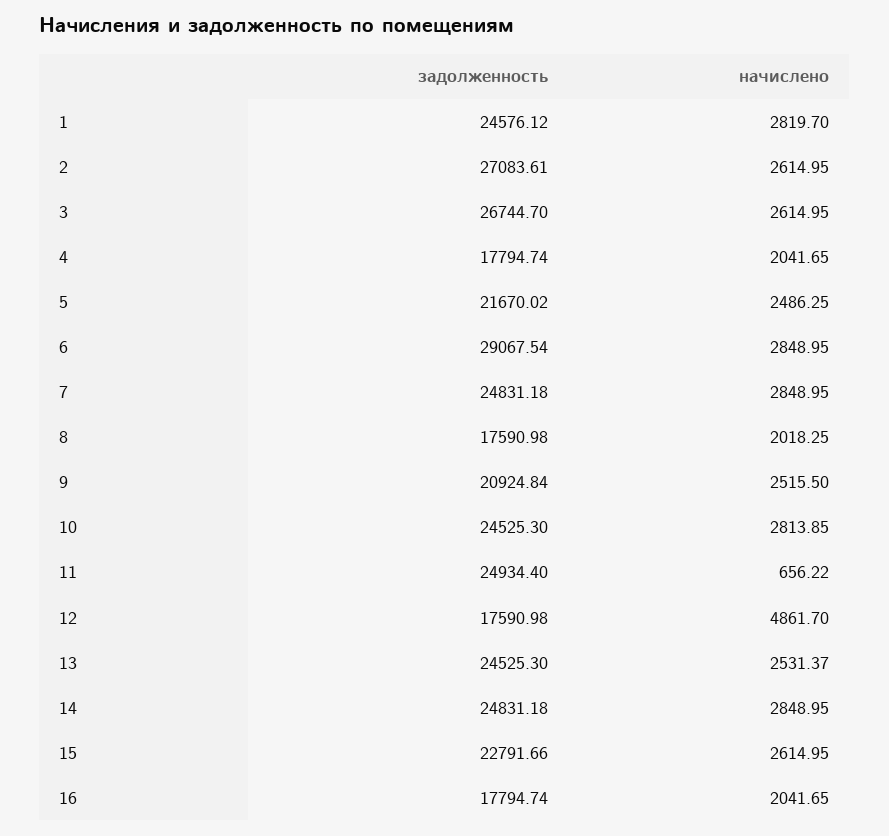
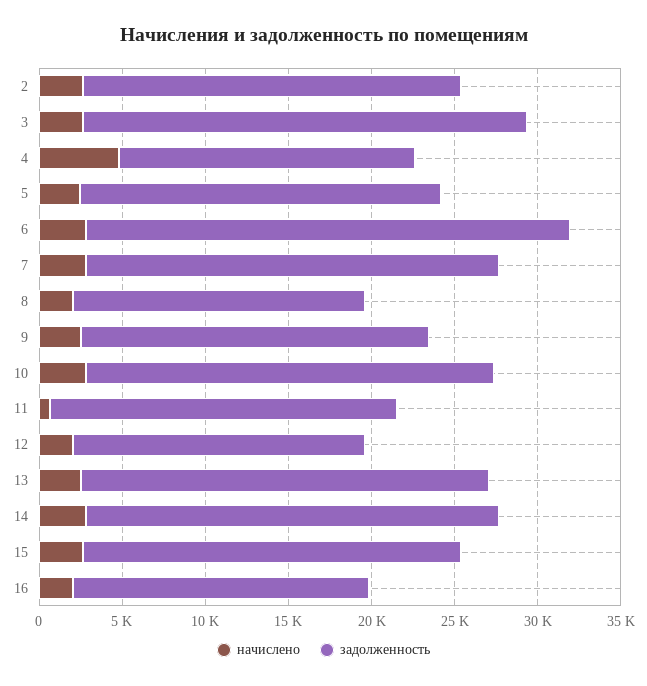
  {
    "задолженность": {
-     "1": 24576.12,
-     "2": 27083.61,
+     "2": 23000,
      "3": 26744.7,
      "4": 17794.74,
      "5": 21670.02,
      "6": 29067.54,
      "7": 24831.18,
      "8": 17590.98,
      "9": 20924.84,
      "10": 24525.3,
-     "11": 24934.4,
+     "11": 21000,
      "12": 17590.98,
      "13": 24525.3,
      "14": 24831.18,
      "15": 22791.66,
      "16": 17794.74
    },
    "начислено": {
-     "1": 2819.7,
      "2": 2614.95,
      "3": 2614.95,
-     "4": 2041.65,
+     "4": 5000,
      "5": 2486.25,
      "6": 2848.95,
      "7": 2848.95,
      "8": 2018.25,
      "9": 2515.5,
      "10": 2813.85,
      "11": 656.22,
-     "12": 4861.7,
+     "12": 2000,
      "13": 2531.37,
      "14": 2848.95,
      "15": 2614.95,
      "16": 2041.65
    }
  }

